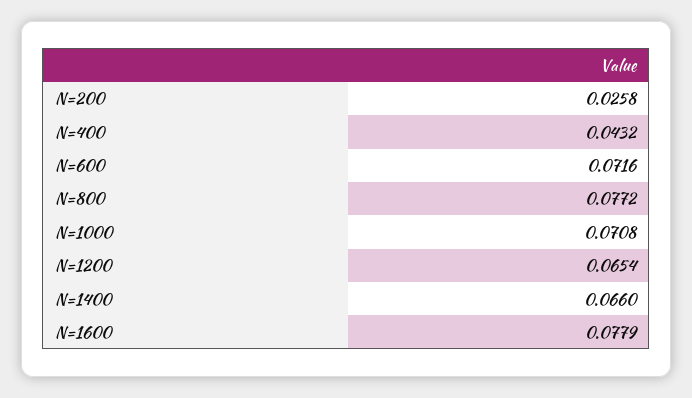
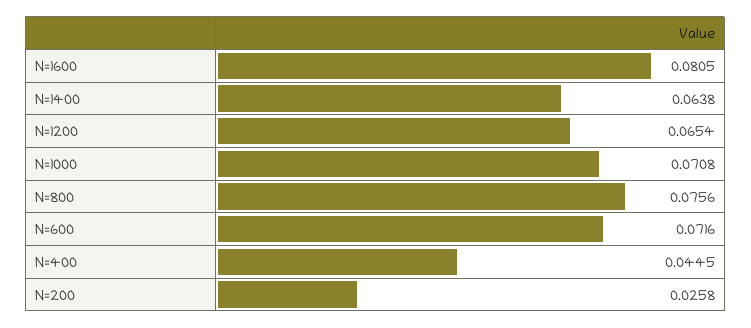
  {
    "N=200": 0.0258,
-   "N=400": 0.0432,
+   "N=400": 0.0445,
    "N=600": 0.0716,
-   "N=800": 0.0772,
+   "N=800": 0.0756,
    "N=1000": 0.0708,
    "N=1200": 0.0654,
-   "N=1400": 0.066,
+   "N=1400": 0.0638,
-   "N=1600": 0.0779
+   "N=1600": 0.0805
  }

